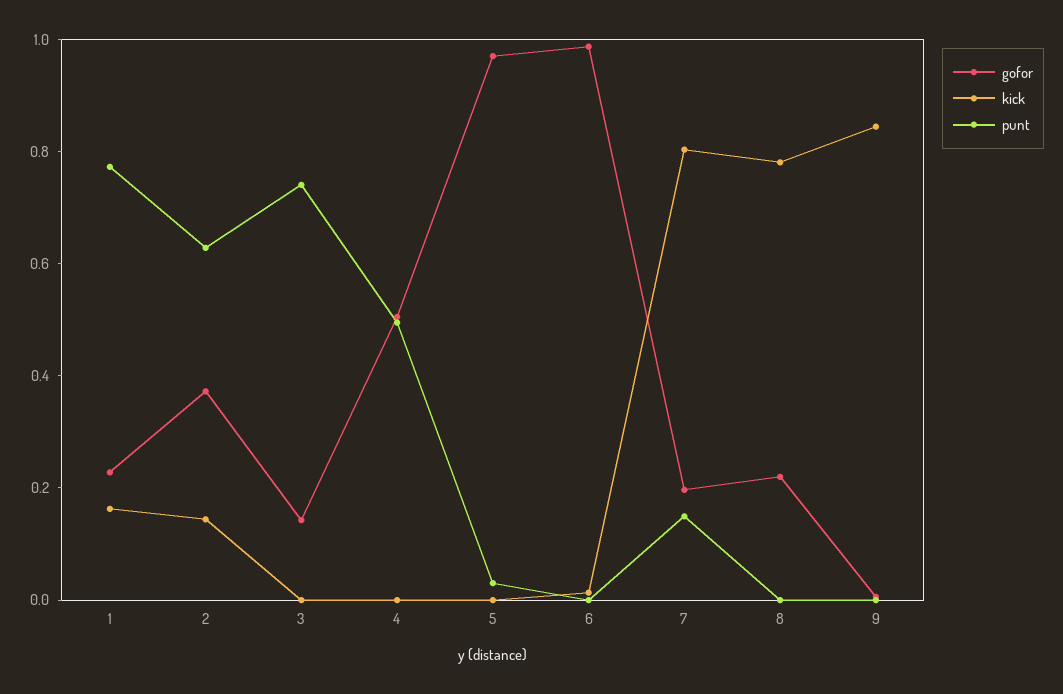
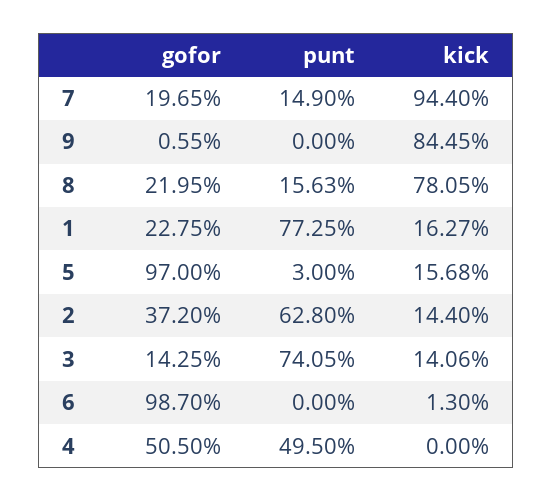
  {
    "gofor": {
      "1": 0.2275,
      "2": 0.372,
      "3": 0.1425,
      "4": 0.505,
      "5": 0.97,
      "6": 0.987,
      "7": 0.1965,
      "8": 0.2195,
      "9": 0.0055
    },
    "kick": {
      "1": 0.1627,
      "2": 0.144,
-     "3": 0,
+     "3": 0.1406,
      "4": 0,
-     "5": 0,
+     "5": 0.1568,
      "6": 0.013,
-     "7": 0.8,
+     "7": 0.944,
      "8": 0.7805,
      "9": 0.8445
    },
    "punt": {
      "1": 0.7725,
      "2": 0.628,
      "3": 0.7405,
      "4": 0.495,
      "5": 0.03,
      "6": 0,
      "7": 0.149,
-     "8": 0,
+     "8": 0.1563,
      "9": 0
    }
  }

